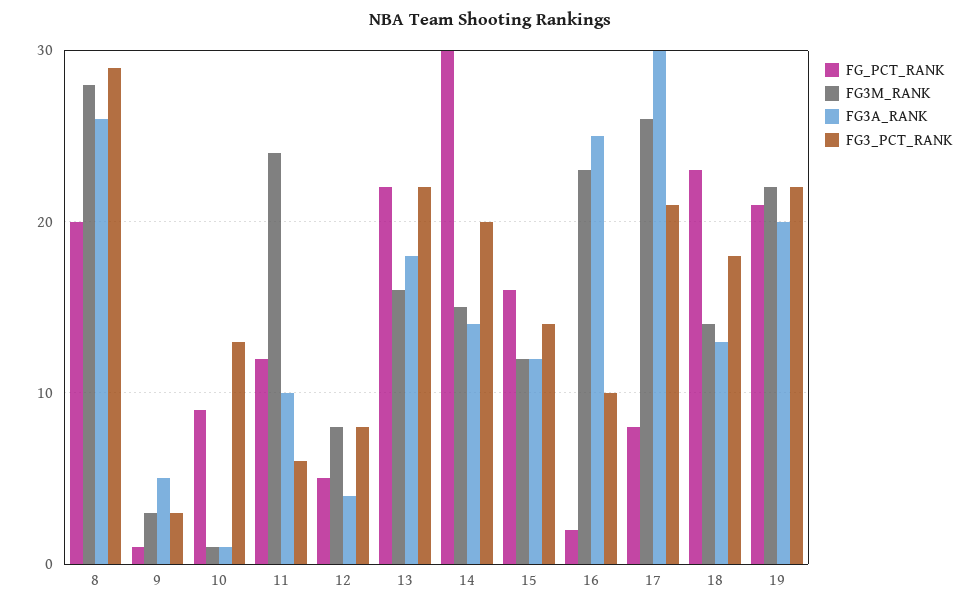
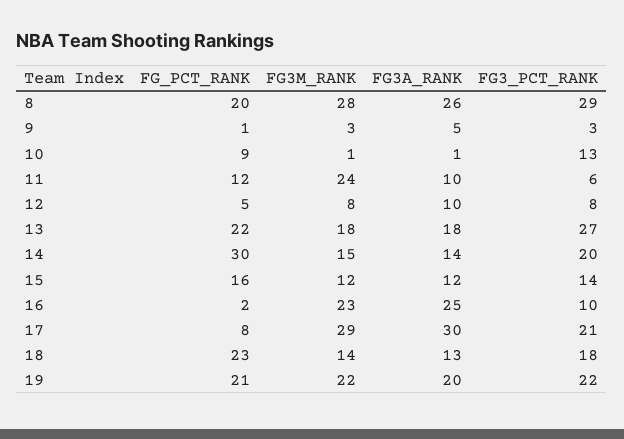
  {
    "FG_PCT_RANK": {
      "8": 20,
      "9": 1,
      "10": 9,
      "11": 12,
      "12": 5,
      "13": 22,
      "14": 30,
      "15": 16,
      "16": 2,
      "17": 8,
      "18": 23,
      "19": 21
    },
    "FG3M_RANK": {
      "8": 28,
      "9": 3,
      "10": 1,
      "11": 24,
      "12": 8,
-     "13": 16,
+     "13": 18,
      "14": 15,
      "15": 12,
      "16": 23,
-     "17": 26,
+     "17": 29,
      "18": 14,
      "19": 22
    },
    "FG3A_RANK": {
      "8": 26,
      "9": 5,
      "10": 1,
      "11": 10,
-     "12": 4,
+     "12": 10,
      "13": 18,
      "14": 14,
      "15": 12,
      "16": 25,
      "17": 30,
      "18": 13,
      "19": 20
    },
    "FG3_PCT_RANK": {
      "8": 29,
      "9": 3,
      "10": 13,
      "11": 6,
      "12": 8,
-     "13": 22,
+     "13": 27,
      "14": 20,
      "15": 14,
      "16": 10,
      "17": 21,
      "18": 18,
      "19": 22
    }
  }

